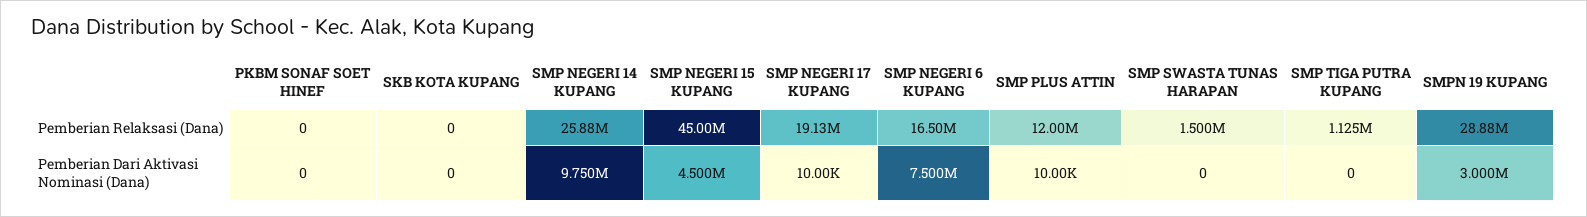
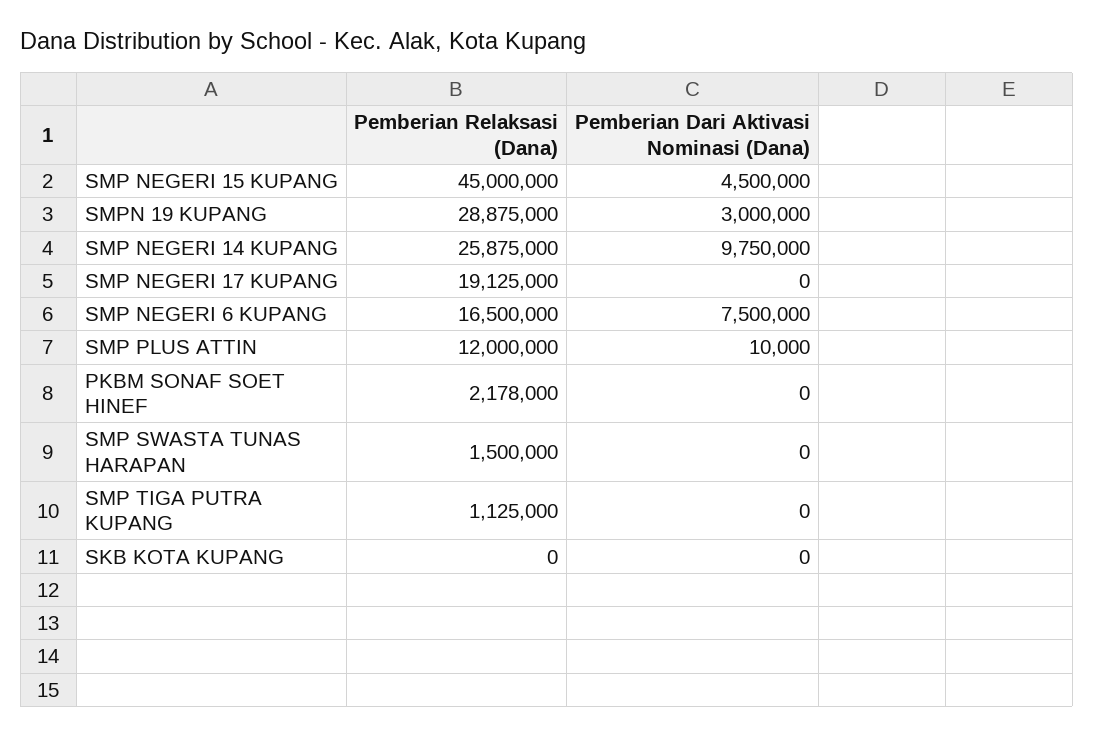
  {
    "PKBM SONAF SOET HINEF": {
-     "Pemberian Relaksasi (Dana)": 0,
+     "Pemberian Relaksasi (Dana)": 2178000,
      "Pemberian Dari Aktivasi Nominasi (Dana)": 0
    },
    "SKB KOTA KUPANG": {
      "Pemberian Relaksasi (Dana)": 0,
      "Pemberian Dari Aktivasi Nominasi (Dana)": 0
    },
    "SMP NEGERI 14 KUPANG": {
      "Pemberian Relaksasi (Dana)": 25875000,
      "Pemberian Dari Aktivasi Nominasi (Dana)": 9750000
    },
    "SMP NEGERI 15 KUPANG": {
      "Pemberian Relaksasi (Dana)": 45000000,
      "Pemberian Dari Aktivasi Nominasi (Dana)": 4500000
    },
    "SMP NEGERI 17 KUPANG": {
      "Pemberian Relaksasi (Dana)": 19125000,
-     "Pemberian Dari Aktivasi Nominasi (Dana)": 10000
+     "Pemberian Dari Aktivasi Nominasi (Dana)": 0
    },
    "SMP NEGERI 6 KUPANG": {
      "Pemberian Relaksasi (Dana)": 16500000,
      "Pemberian Dari Aktivasi Nominasi (Dana)": 7500000
    },
    "SMP PLUS ATTIN": {
      "Pemberian Relaksasi (Dana)": 12000000,
      "Pemberian Dari Aktivasi Nominasi (Dana)": 10000
    },
    "SMP SWASTA TUNAS HARAPAN": {
      "Pemberian Relaksasi (Dana)": 1500000,
      "Pemberian Dari Aktivasi Nominasi (Dana)": 0
    },
    "SMP TIGA PUTRA KUPANG": {
      "Pemberian Relaksasi (Dana)": 1125000,
      "Pemberian Dari Aktivasi Nominasi (Dana)": 0
    },
    "SMPN 19 KUPANG": {
      "Pemberian Relaksasi (Dana)": 28875000,
      "Pemberian Dari Aktivasi Nominasi (Dana)": 3000000
    }
  }

